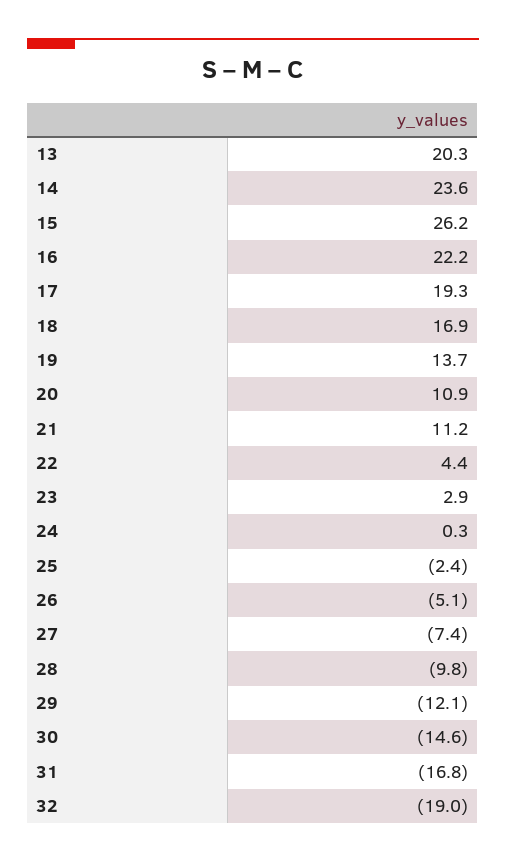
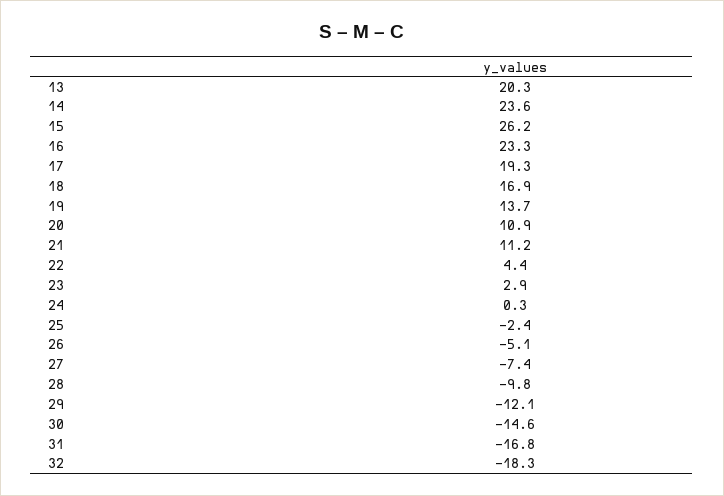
  {
    "13": 20.3,
    "14": 23.6,
    "15": 26.2,
-   "16": 22.2,
+   "16": 23.3,
    "17": 19.3,
    "18": 16.9,
    "19": 13.7,
    "20": 10.9,
    "21": 11.2,
    "22": 4.4,
    "23": 2.9,
    "24": 0.3,
    "25": -2.4,
    "26": -5.1,
    "27": -7.4,
    "28": -9.8,
    "29": -12.1,
    "30": -14.6,
    "31": -16.8,
-   "32": -19
+   "32": -18.3
  }

